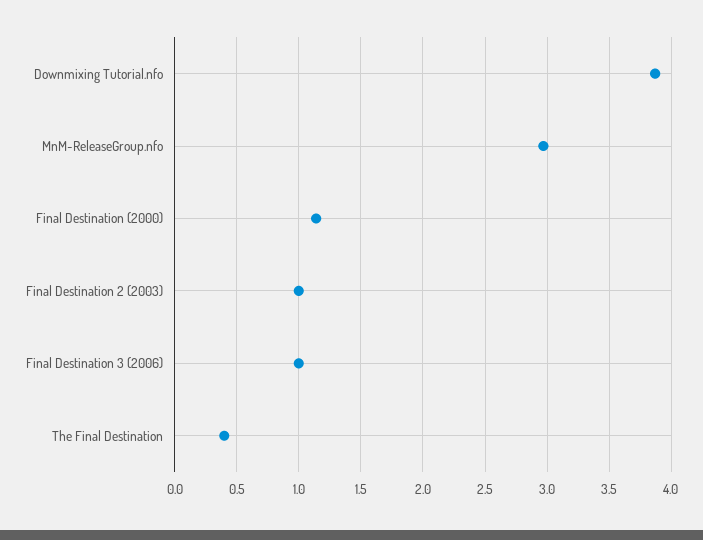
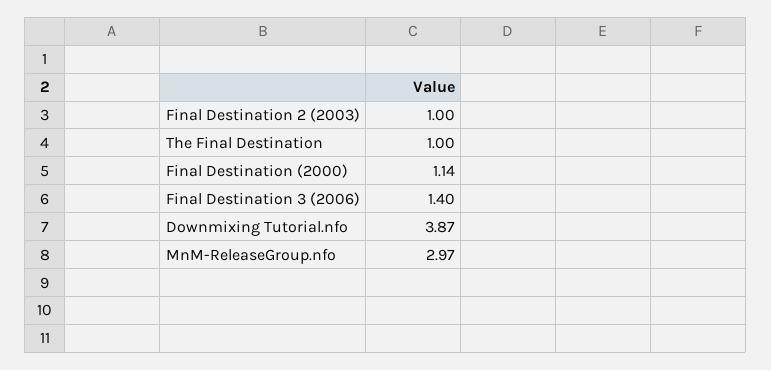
  {
    "Downmixing Tutorial.nfo": 3.87,
    "MnM-ReleaseGroup.nfo": 2.97,
    "Final Destination (2000)": 1.14,
    "Final Destination 2 (2003)": 1,
-   "Final Destination 3 (2006)": 1,
+   "Final Destination 3 (2006)": 1.4,
-   "The Final Destination": 0.4
+   "The Final Destination": 1
  }

